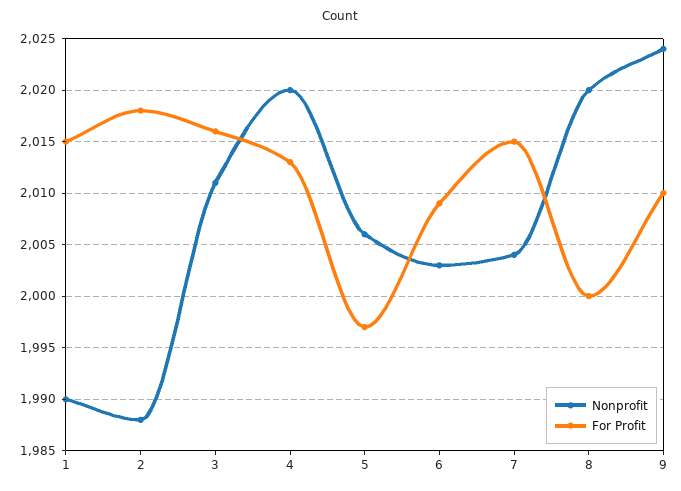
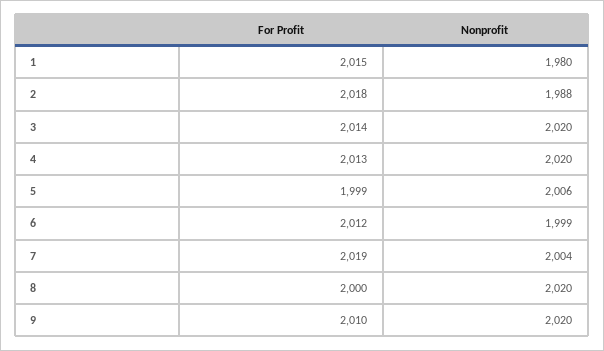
  {
    "Nonprofit": {
-     "1": 1990,
+     "1": 1980,
      "2": 1988,
-     "3": 2011,
+     "3": 2020,
      "4": 2020,
      "5": 2006,
-     "6": 2003,
+     "6": 1999,
      "7": 2004,
      "8": 2020,
-     "9": 2024
+     "9": 2020
    },
    "For Profit": {
      "1": 2015,
      "2": 2018,
-     "3": 2016,
+     "3": 2014,
      "4": 2013,
-     "5": 1997,
+     "5": 1999,
-     "6": 2009,
+     "6": 2012,
-     "7": 2015,
+     "7": 2019,
      "8": 2000,
      "9": 2010
    }
  }

